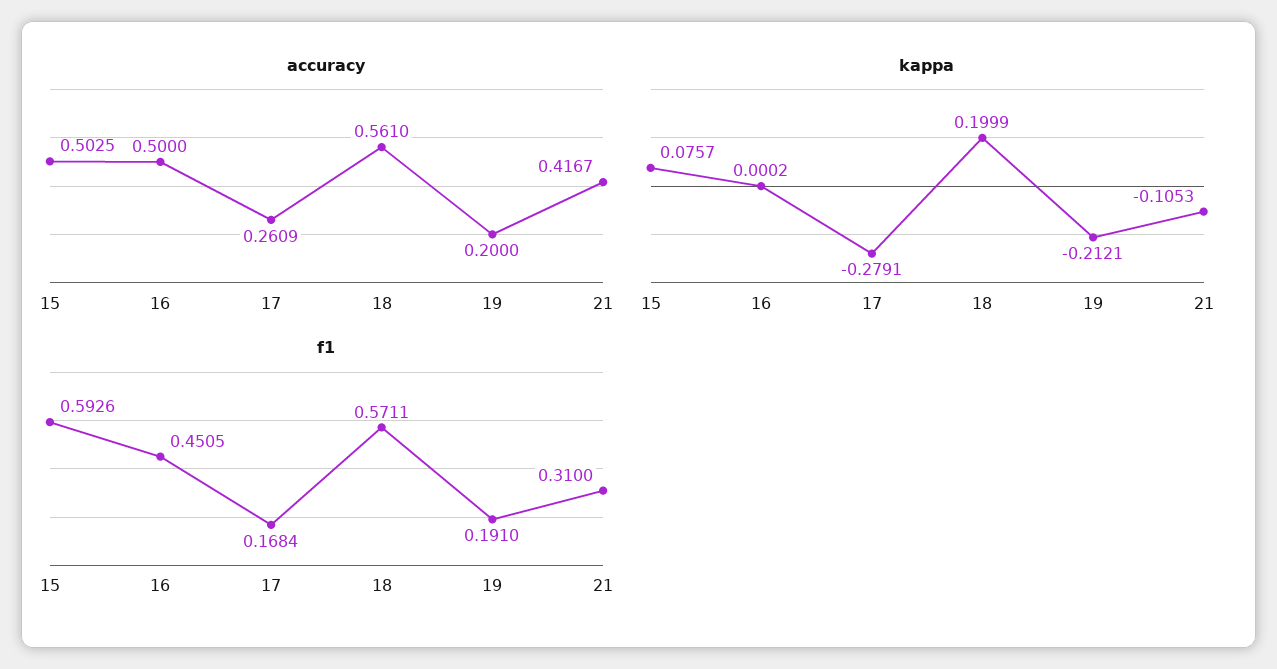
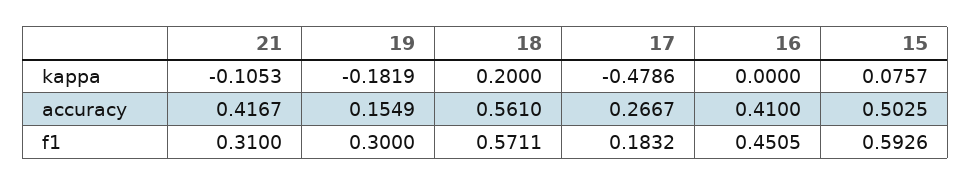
  {
    "accuracy": {
      "15": 0.5025,
-     "16": 0.5,
+     "16": 0.41,
-     "17": 0.2609,
+     "17": 0.2667,
      "18": 0.561,
-     "19": 0.2,
+     "19": 0.1549,
      "21": 0.4167
    },
    "kappa": {
      "15": 0.0757,
-     "16": 0.0002,
+     "16": 0,
-     "17": -0.2791,
+     "17": -0.4786,
-     "18": 0.1999,
+     "18": 0.2,
-     "19": -0.2121,
+     "19": -0.1819,
      "21": -0.1053
    },
    "f1": {
      "15": 0.5926,
      "16": 0.4505,
-     "17": 0.1684,
+     "17": 0.1832,
      "18": 0.5711,
-     "19": 0.191,
+     "19": 0.3,
      "21": 0.31
    }
  }

